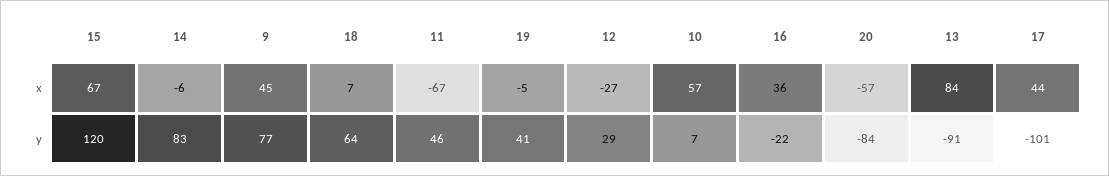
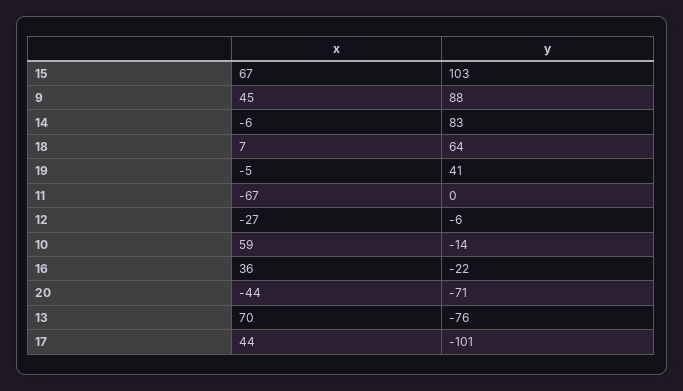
  {
    "15": {
      "x": 67,
-     "y": 120
+     "y": 103
    },
    "14": {
      "x": -6,
      "y": 83
    },
    "9": {
      "x": 45,
-     "y": 77
+     "y": 88
    },
    "18": {
      "x": 7,
      "y": 64
    },
    "11": {
      "x": -67,
-     "y": 46
+     "y": 0
    },
    "19": {
      "x": -5,
      "y": 41
    },
    "12": {
      "x": -27,
-     "y": 29
+     "y": -6
    },
    "10": {
-     "x": 57,
+     "x": 59,
-     "y": 7
+     "y": -14
    },
    "16": {
      "x": 36,
      "y": -22
    },
    "20": {
-     "x": -57,
+     "x": -44,
-     "y": -84
+     "y": -71
    },
    "13": {
-     "x": 84,
+     "x": 70,
-     "y": -91
+     "y": -76
    },
    "17": {
      "x": 44,
      "y": -101
    }
  }

